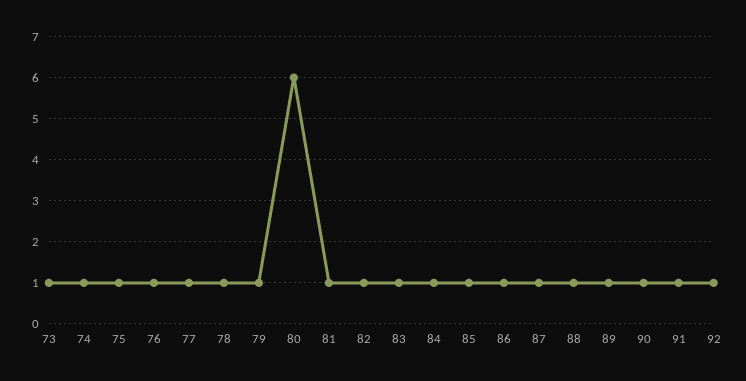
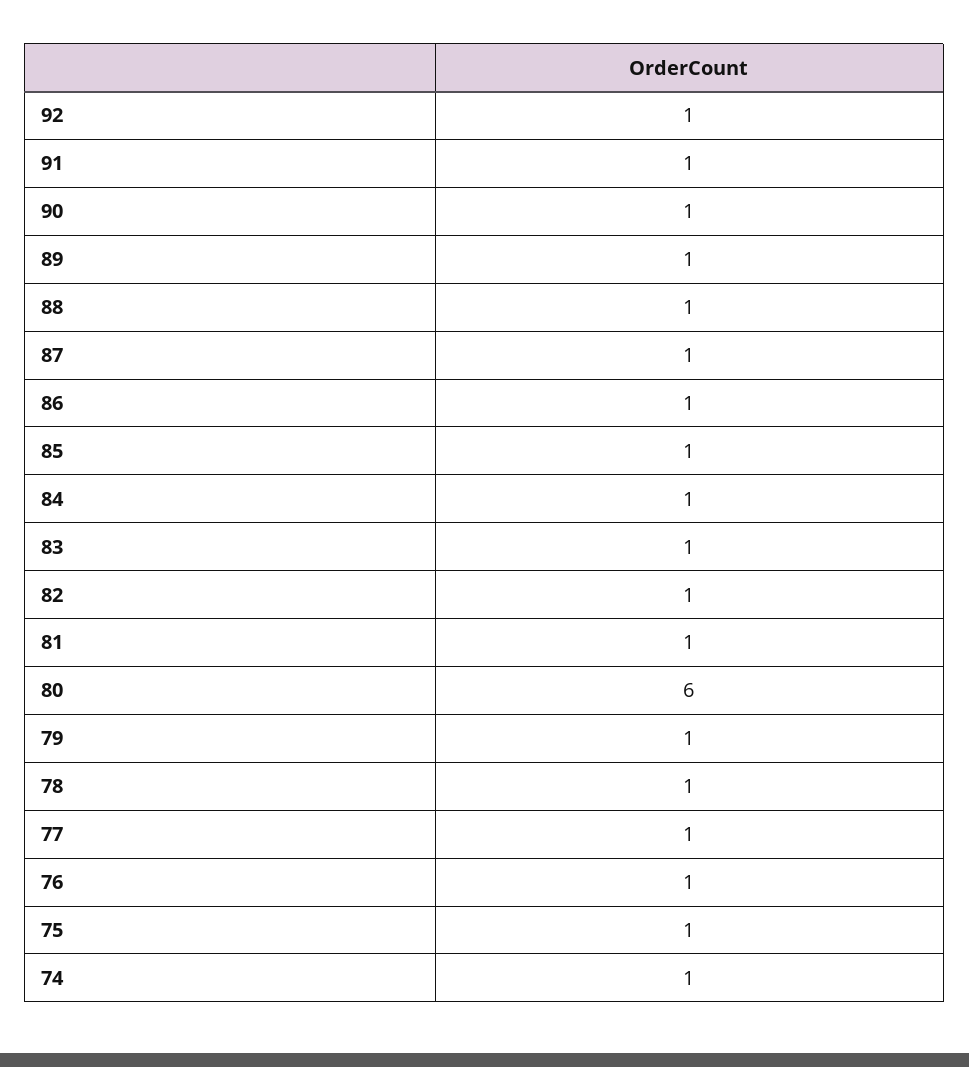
  {
-   "73": 1,
    "74": 1,
    "75": 1,
    "76": 1,
    "77": 1,
    "78": 1,
    "79": 1,
    "80": 6,
    "81": 1,
    "82": 1,
    "83": 1,
    "84": 1,
    "85": 1,
    "86": 1,
    "87": 1,
    "88": 1,
    "89": 1,
    "90": 1,
    "91": 1,
    "92": 1
  }

